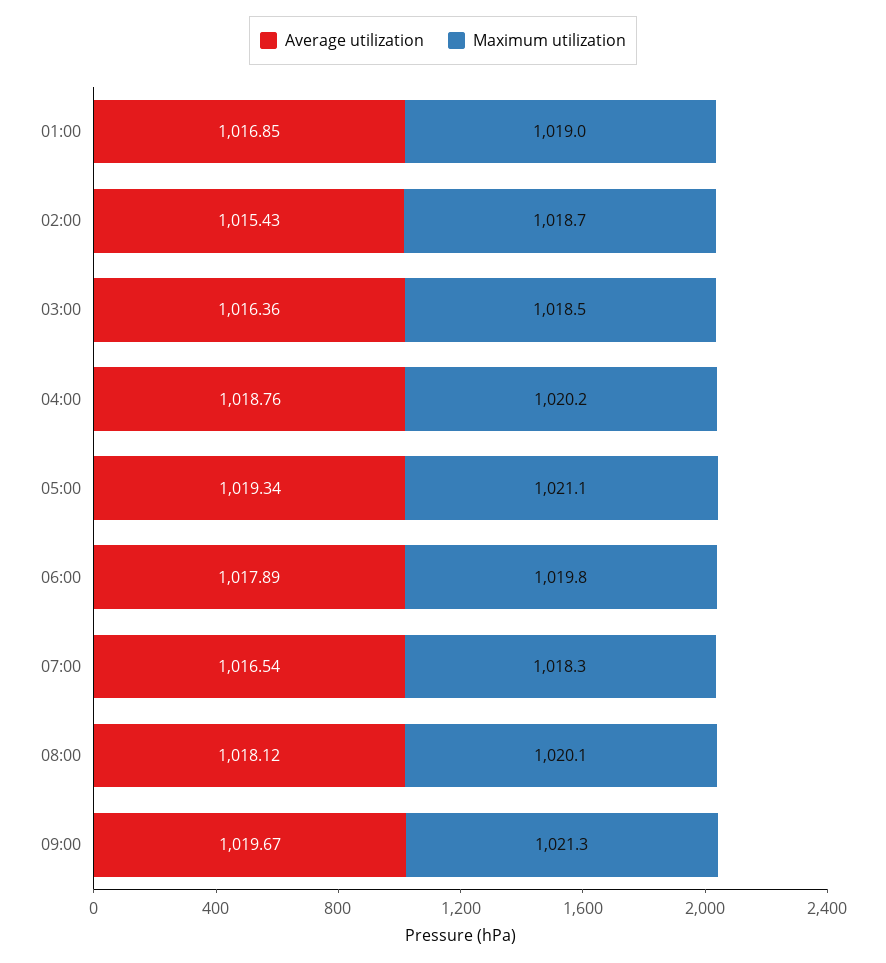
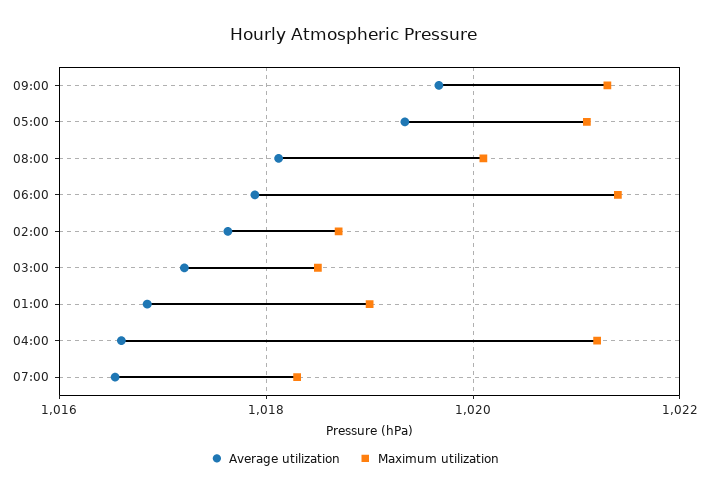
  {
    "Average utilization": {
      "01:00": 1016.85,
-     "02:00": 1015.43,
+     "02:00": 1017.6,
-     "03:00": 1016.36,
+     "03:00": 1017.2,
-     "04:00": 1018.76,
+     "04:00": 1016.6,
      "05:00": 1019.34,
      "06:00": 1017.89,
      "07:00": 1016.54,
      "08:00": 1018.12,
      "09:00": 1019.67
    },
    "Maximum utilization": {
      "01:00": 1019,
      "02:00": 1018.7,
      "03:00": 1018.5,
-     "04:00": 1020.2,
+     "04:00": 1021.2,
      "05:00": 1021.1,
-     "06:00": 1019.8,
+     "06:00": 1021.4,
      "07:00": 1018.3,
      "08:00": 1020.1,
      "09:00": 1021.3
    }
  }

